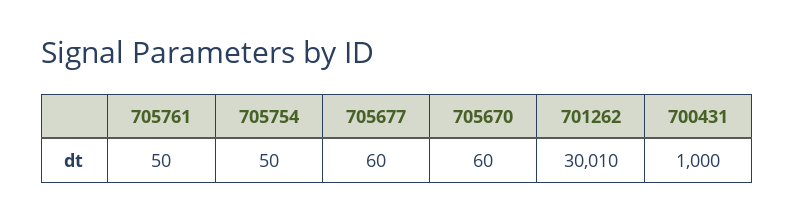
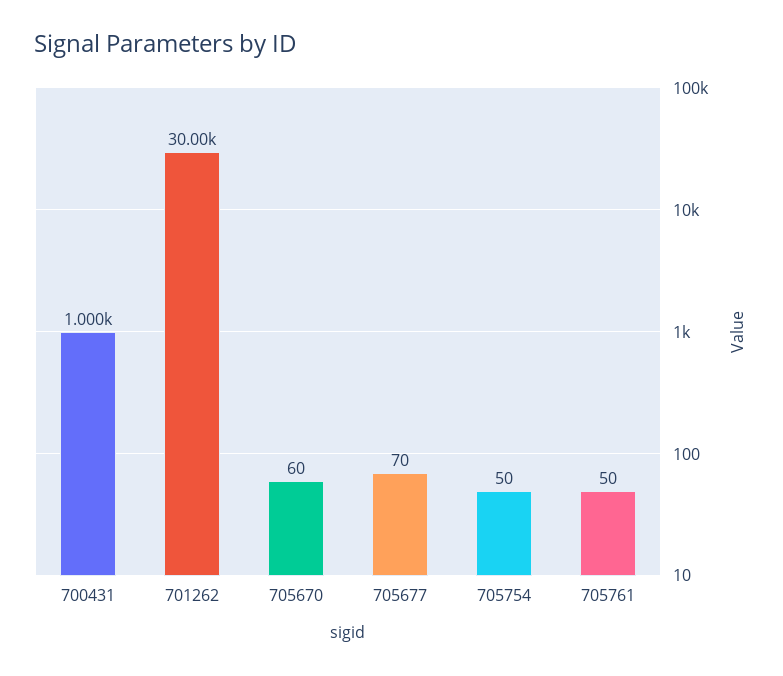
  {
    "705761": 50,
    "705754": 50,
-   "705677": 60,
+   "705677": 70,
    "705670": 60,
-   "701262": 30010,
+   "701262": 30000,
    "700431": 1000
  }

